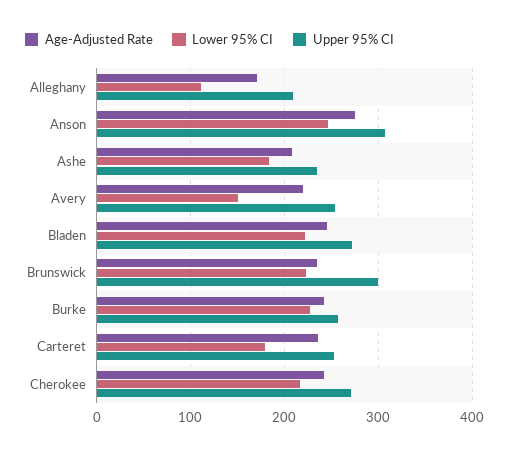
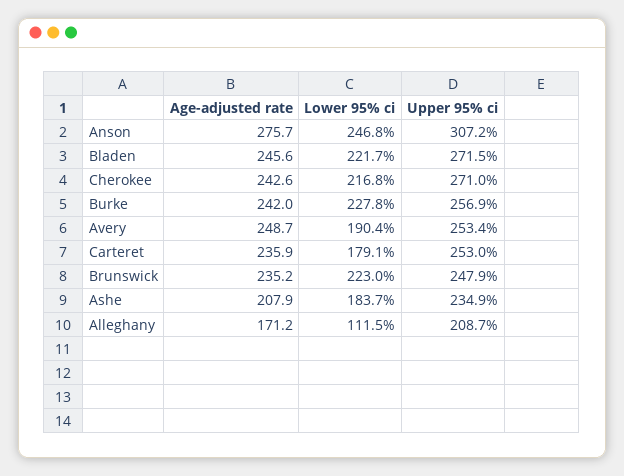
  {
    "Age-Adjusted Rate": {
      "Alleghany": 171.2,
      "Anson": 275.7,
      "Ashe": 207.9,
-     "Avery": 220,
+     "Avery": 248.7,
      "Bladen": 245.6,
      "Brunswick": 235.2,
      "Burke": 242,
      "Carteret": 235.9,
      "Cherokee": 242.6
    },
    "Lower 95% CI": {
      "Alleghany": 111.5,
      "Anson": 246.8,
      "Ashe": 183.7,
-     "Avery": 150,
+     "Avery": 190.4,
      "Bladen": 221.7,
      "Brunswick": 223,
      "Burke": 227.8,
      "Carteret": 179.1,
      "Cherokee": 216.8
    },
    "Upper 95% CI": {
      "Alleghany": 208.7,
      "Anson": 307.2,
      "Ashe": 234.9,
      "Avery": 253.4,
      "Bladen": 271.5,
-     "Brunswick": 300,
+     "Brunswick": 247.9,
      "Burke": 256.9,
      "Carteret": 253,
      "Cherokee": 271
    }
  }

